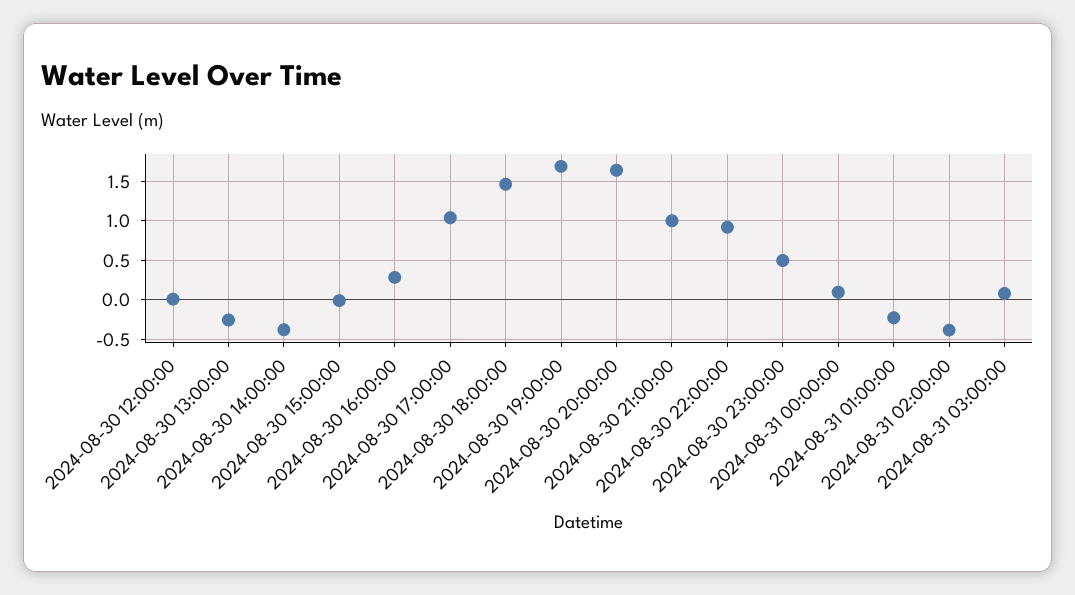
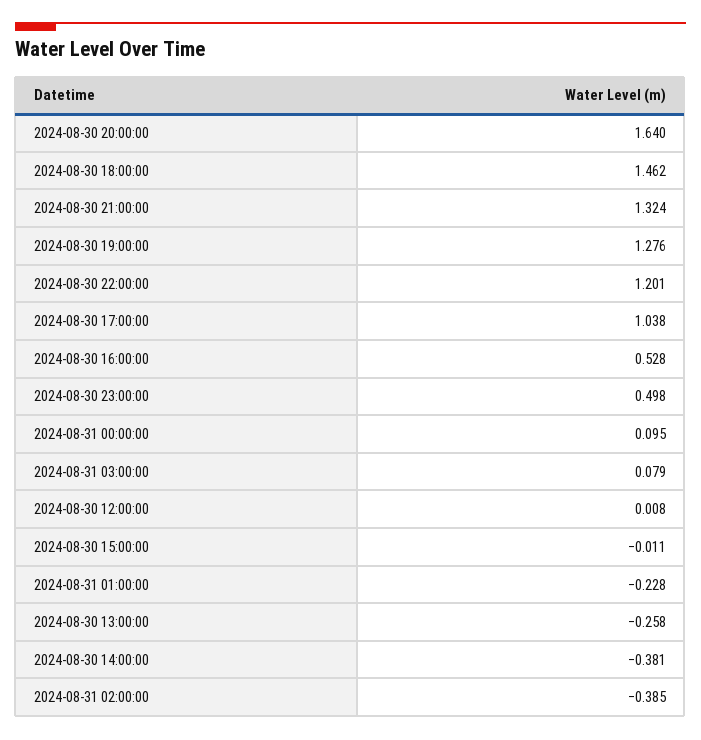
  {
    "2024-08-30 12:00:00": 0.008,
    "2024-08-30 13:00:00": -0.258,
    "2024-08-30 14:00:00": -0.381,
    "2024-08-30 15:00:00": -0.011,
-   "2024-08-30 16:00:00": 0.3,
+   "2024-08-30 16:00:00": 0.528,
    "2024-08-30 17:00:00": 1.038,
    "2024-08-30 18:00:00": 1.462,
-   "2024-08-30 19:00:00": 1.7,
+   "2024-08-30 19:00:00": 1.276,
    "2024-08-30 20:00:00": 1.64,
-   "2024-08-30 21:00:00": 1,
+   "2024-08-30 21:00:00": 1.324,
-   "2024-08-30 22:00:00": 0.9,
+   "2024-08-30 22:00:00": 1.201,
    "2024-08-30 23:00:00": 0.498,
    "2024-08-31 00:00:00": 0.095,
    "2024-08-31 01:00:00": -0.228,
    "2024-08-31 02:00:00": -0.385,
    "2024-08-31 03:00:00": 0.079
  }

